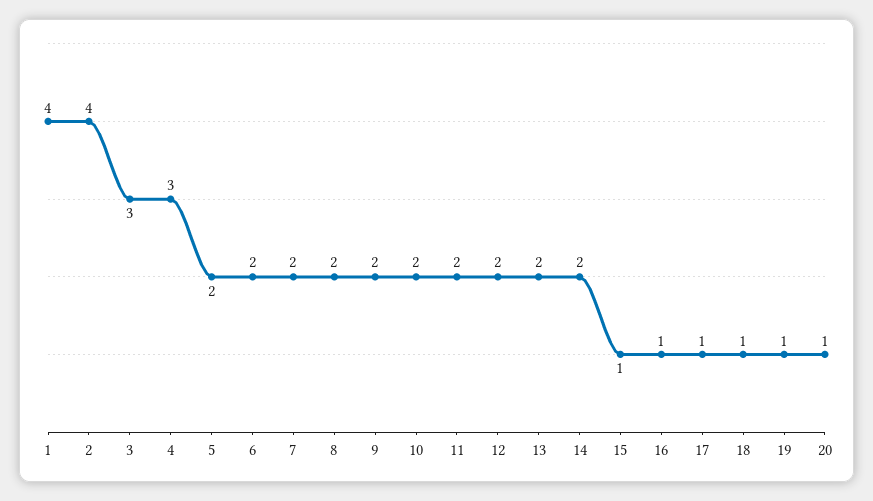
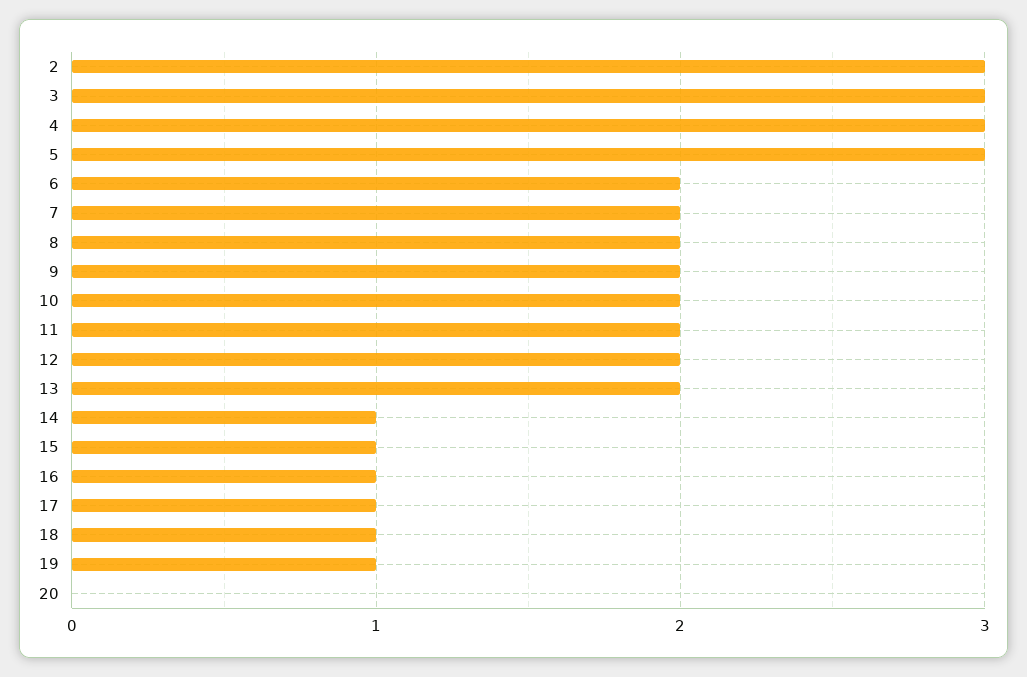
  {
-   "1": 4,
-   "2": 4,
+   "2": 3,
    "3": 3,
    "4": 3,
-   "5": 2,
+   "5": 3,
    "6": 2,
    "7": 2,
    "8": 2,
    "9": 2,
    "10": 2,
    "11": 2,
    "12": 2,
    "13": 2,
-   "14": 2,
+   "14": 1,
    "15": 1,
    "16": 1,
    "17": 1,
    "18": 1,
    "19": 1,
-   "20": 1
+   "20": 0
  }

